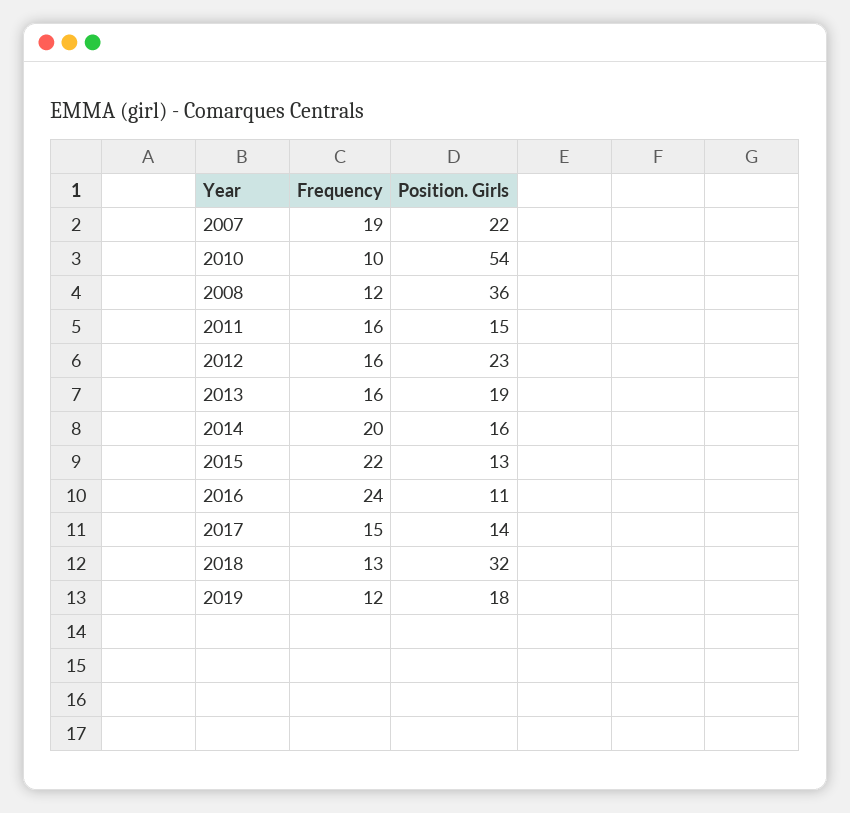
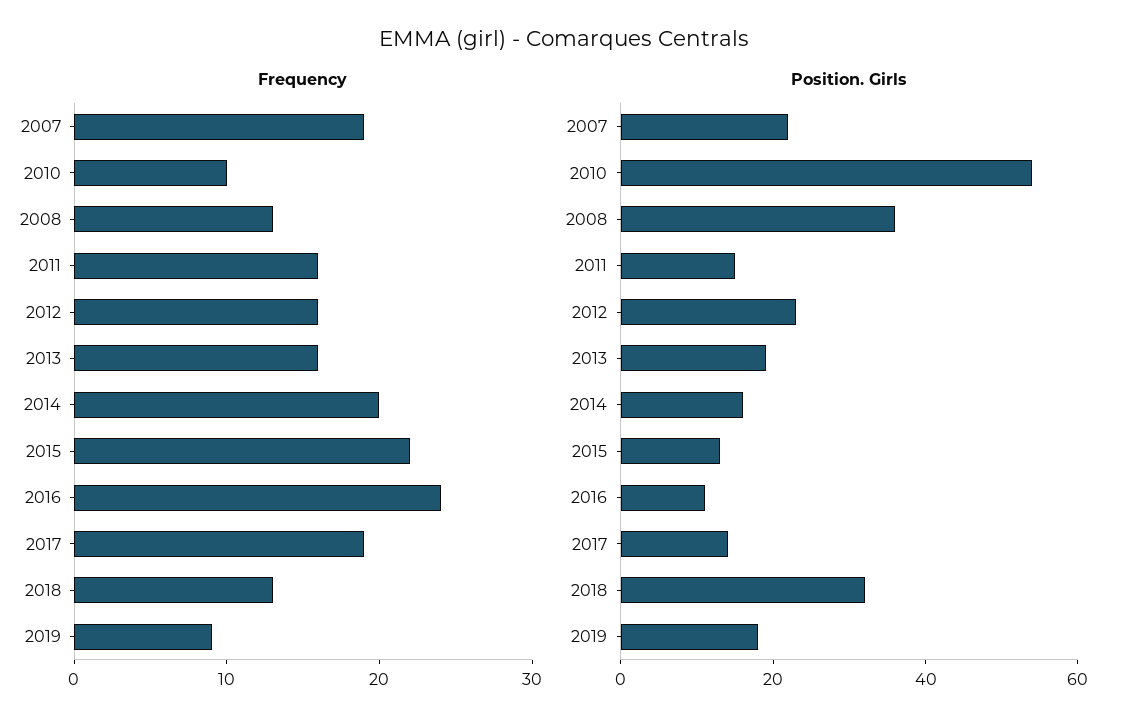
  {
    "Frequency": {
      "2007": 19,
      "2010": 10,
-     "2008": 12,
+     "2008": 13,
      "2011": 16,
      "2012": 16,
      "2013": 16,
      "2014": 20,
      "2015": 22,
      "2016": 24,
-     "2017": 15,
+     "2017": 19,
      "2018": 13,
-     "2019": 12
+     "2019": 9
    },
    "Position. Girls": {
      "2007": 22,
      "2010": 54,
      "2008": 36,
      "2011": 15,
      "2012": 23,
      "2013": 19,
      "2014": 16,
      "2015": 13,
      "2016": 11,
      "2017": 14,
      "2018": 32,
      "2019": 18
    }
  }

